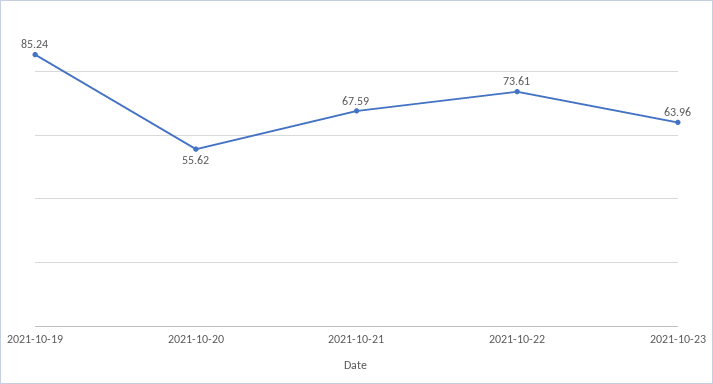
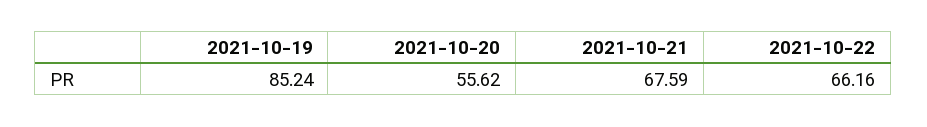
  {
    "2021-10-19": 85.24,
    "2021-10-20": 55.62,
    "2021-10-21": 67.59,
-   "2021-10-22": 73.61,
+   "2021-10-22": 66.16
-   "2021-10-23": 63.96
  }

